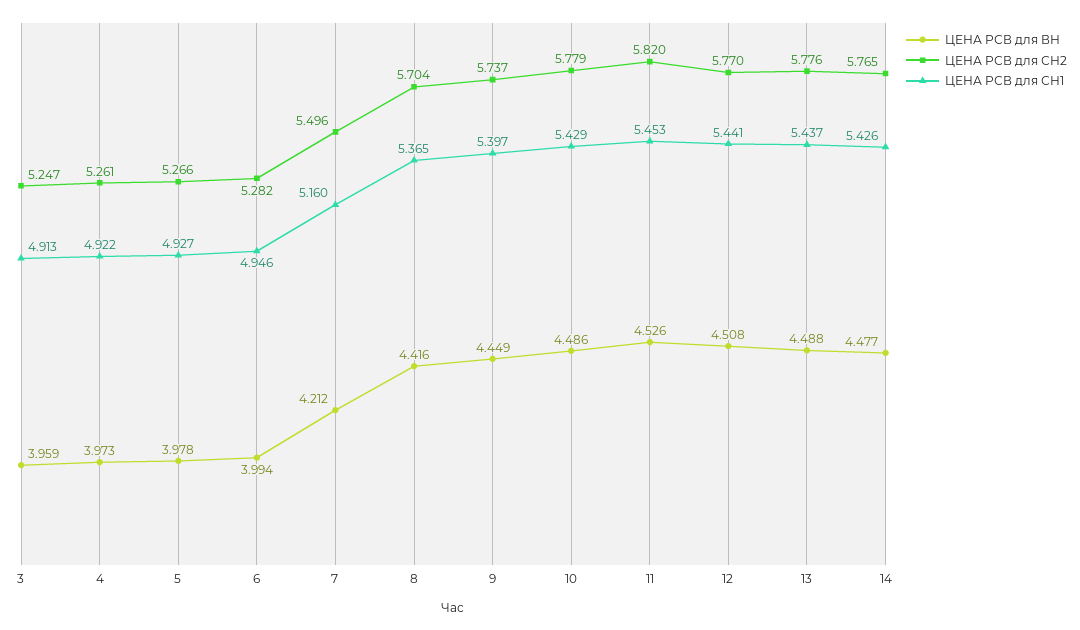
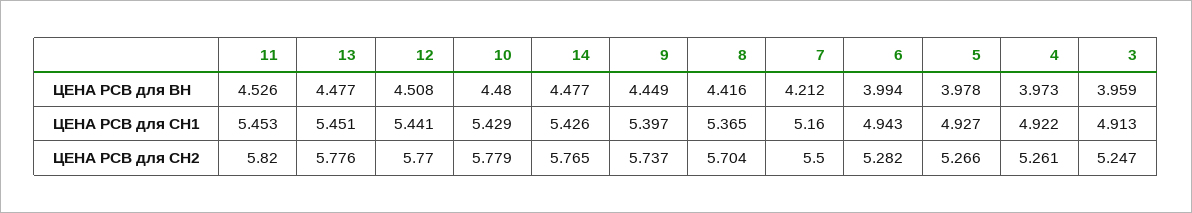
  {
    "ЦЕНА РСВ для ВН": {
      "3": 3.959,
      "4": 3.973,
      "5": 3.978,
      "6": 3.994,
      "7": 4.212,
      "8": 4.416,
      "9": 4.449,
-     "10": 4.486,
+     "10": 4.48,
      "11": 4.526,
      "12": 4.508,
-     "13": 4.488,
+     "13": 4.477,
      "14": 4.477
    },
    "ЦЕНА РСВ для СН2": {
      "3": 5.247,
      "4": 5.261,
      "5": 5.266,
      "6": 5.282,
-     "7": 5.496,
+     "7": 5.5,
      "8": 5.704,
      "9": 5.737,
      "10": 5.779,
      "11": 5.82,
      "12": 5.77,
      "13": 5.776,
      "14": 5.765
    },
    "ЦЕНА РСВ для СН1": {
      "3": 4.913,
      "4": 4.922,
      "5": 4.927,
-     "6": 4.946,
+     "6": 4.943,
      "7": 5.16,
      "8": 5.365,
      "9": 5.397,
      "10": 5.429,
      "11": 5.453,
      "12": 5.441,
-     "13": 5.437,
+     "13": 5.451,
      "14": 5.426
    }
  }

